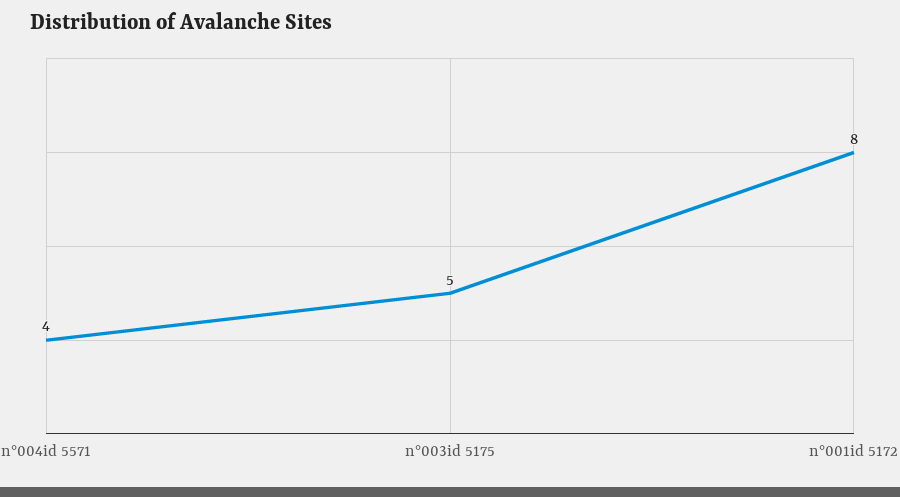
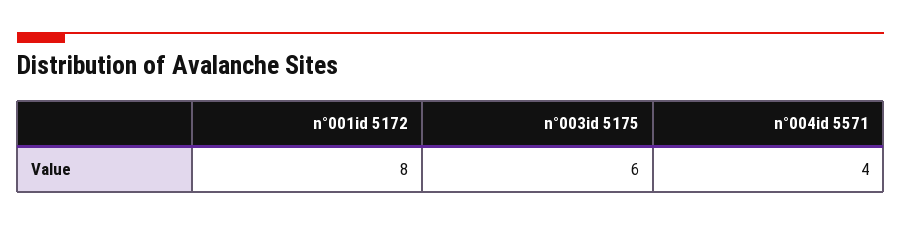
  {
    "n°004id 5571": 4,
-   "n°003id 5175": 5,
+   "n°003id 5175": 6,
    "n°001id 5172": 8
  }

